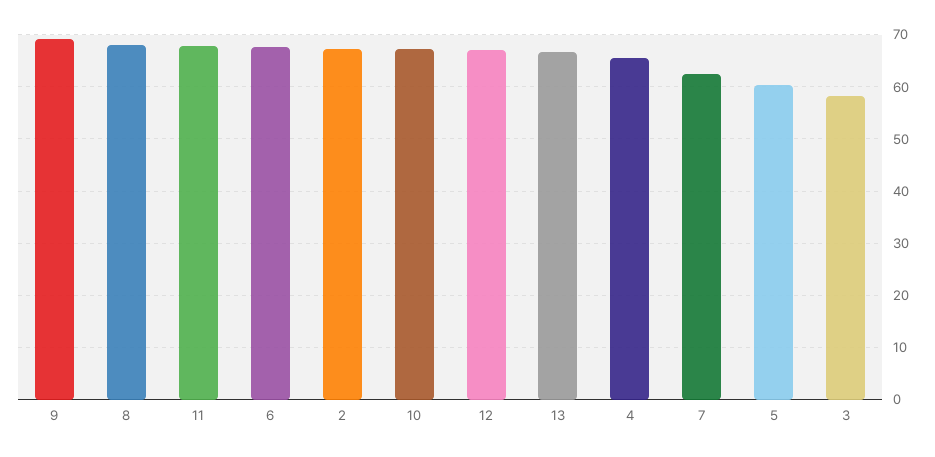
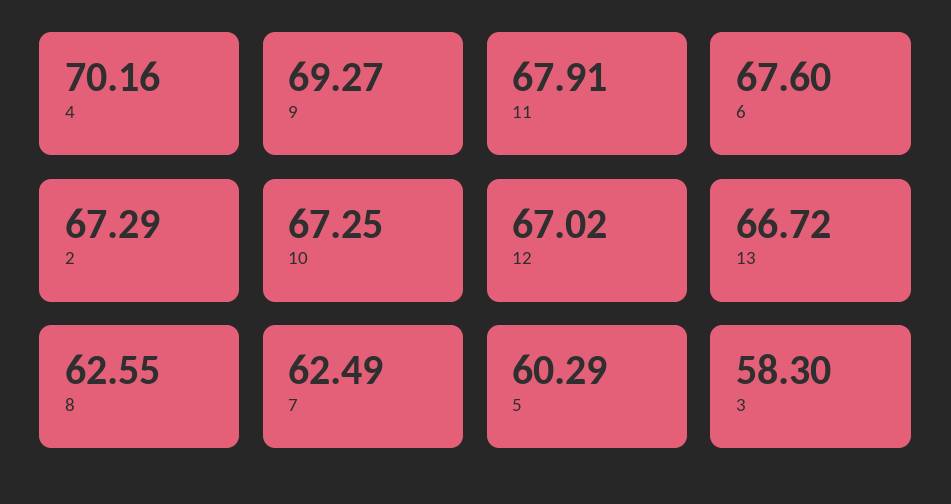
  {
    "9": 69.27,
-   "8": 68,
+   "8": 62.55,
    "11": 67.91,
    "6": 67.6,
    "2": 67.29,
    "10": 67.25,
    "12": 67.02,
    "13": 66.72,
-   "4": 66,
+   "4": 70.16,
    "7": 62.49,
    "5": 60.29,
    "3": 58.3
  }

